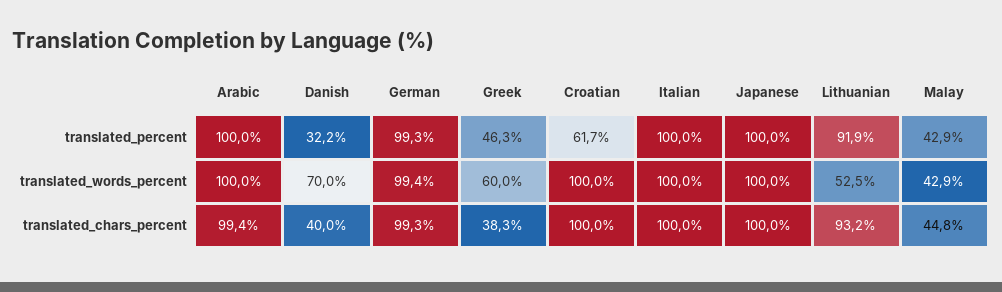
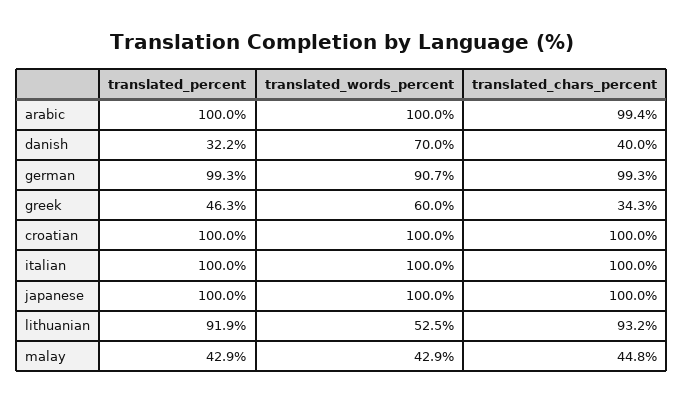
  {
    "Arabic": {
      "translated_percent": 100,
      "translated_words_percent": 100,
      "translated_chars_percent": 99.4
    },
    "Danish": {
      "translated_percent": 32.2,
      "translated_words_percent": 70,
      "translated_chars_percent": 40
    },
    "German": {
      "translated_percent": 99.3,
-     "translated_words_percent": 99.4,
+     "translated_words_percent": 90.7,
      "translated_chars_percent": 99.3
    },
    "Greek": {
      "translated_percent": 46.3,
      "translated_words_percent": 60,
-     "translated_chars_percent": 38.3
+     "translated_chars_percent": 34.3
    },
    "Croatian": {
-     "translated_percent": 61.7,
+     "translated_percent": 100,
      "translated_words_percent": 100,
      "translated_chars_percent": 100
    },
    "Italian": {
      "translated_percent": 100,
      "translated_words_percent": 100,
      "translated_chars_percent": 100
    },
    "Japanese": {
      "translated_percent": 100,
      "translated_words_percent": 100,
      "translated_chars_percent": 100
    },
    "Lithuanian": {
      "translated_percent": 91.9,
      "translated_words_percent": 52.5,
      "translated_chars_percent": 93.2
    },
    "Malay": {
      "translated_percent": 42.9,
      "translated_words_percent": 42.9,
      "translated_chars_percent": 44.8
    }
  }

